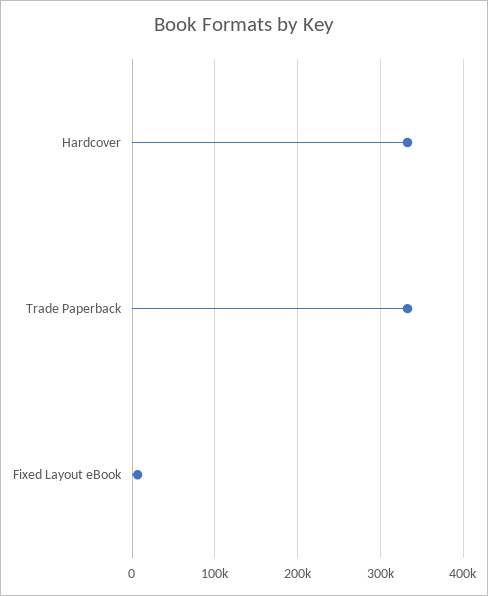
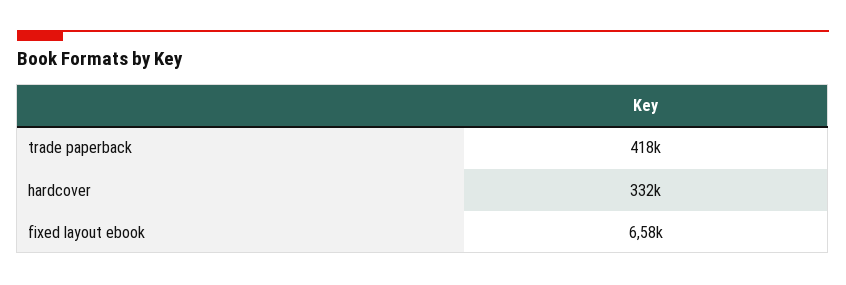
  {
    "Hardcover": 332000,
-   "Trade Paperback": 330000,
+   "Trade Paperback": 418000,
    "Fixed Layout eBook": 6580
  }

